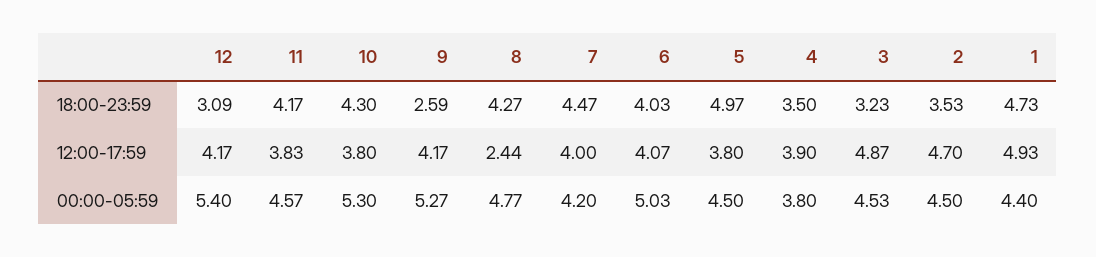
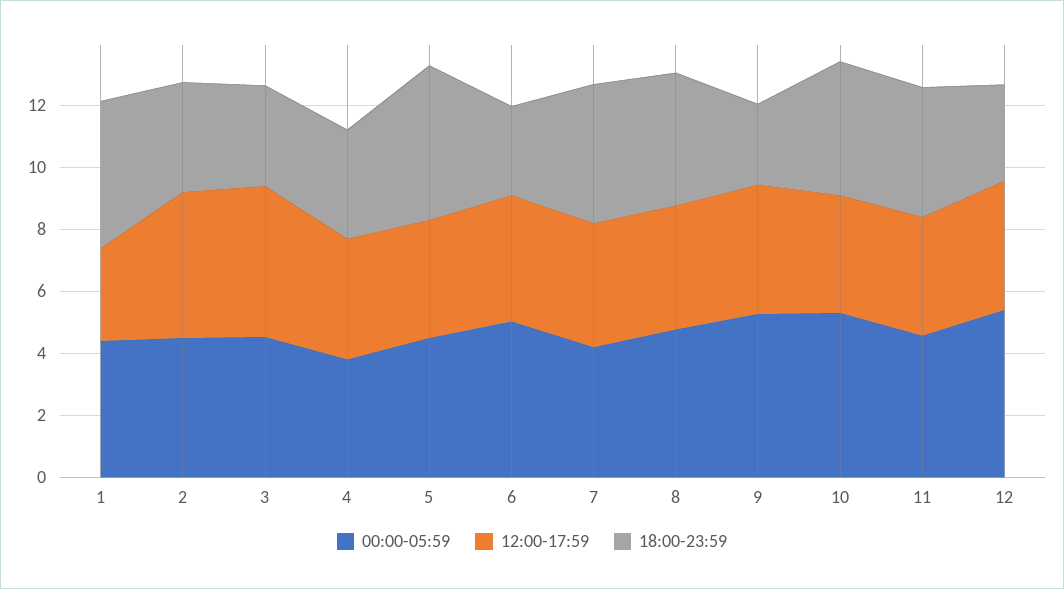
  {
    "18:00-23:59": {
      "12": 3.09,
      "11": 4.17,
      "10": 4.3,
      "9": 2.59,
      "8": 4.27,
      "7": 4.47,
-     "6": 4.03,
+     "6": 3,
      "5": 4.97,
      "4": 3.5,
      "3": 3.23,
      "2": 3.53,
      "1": 4.73
    },
    "12:00-17:59": {
      "12": 4.17,
      "11": 3.83,
      "10": 3.8,
      "9": 4.17,
-     "8": 2.44,
+     "8": 4,
      "7": 4,
      "6": 4.07,
      "5": 3.8,
      "4": 3.9,
      "3": 4.87,
      "2": 4.7,
-     "1": 4.93
+     "1": 3
    },
    "00:00-05:59": {
      "12": 5.4,
      "11": 4.57,
      "10": 5.3,
      "9": 5.27,
      "8": 4.77,
      "7": 4.2,
      "6": 5.03,
      "5": 4.5,
      "4": 3.8,
      "3": 4.53,
      "2": 4.5,
      "1": 4.4
    }
  }

